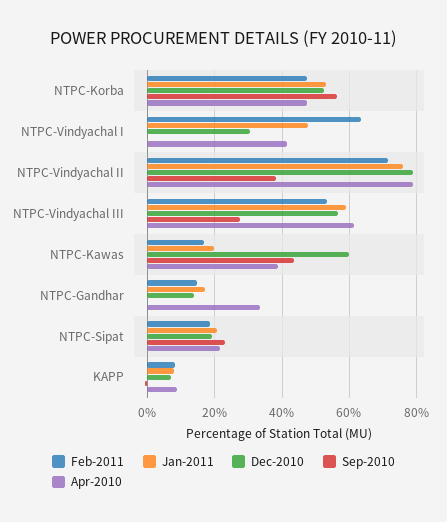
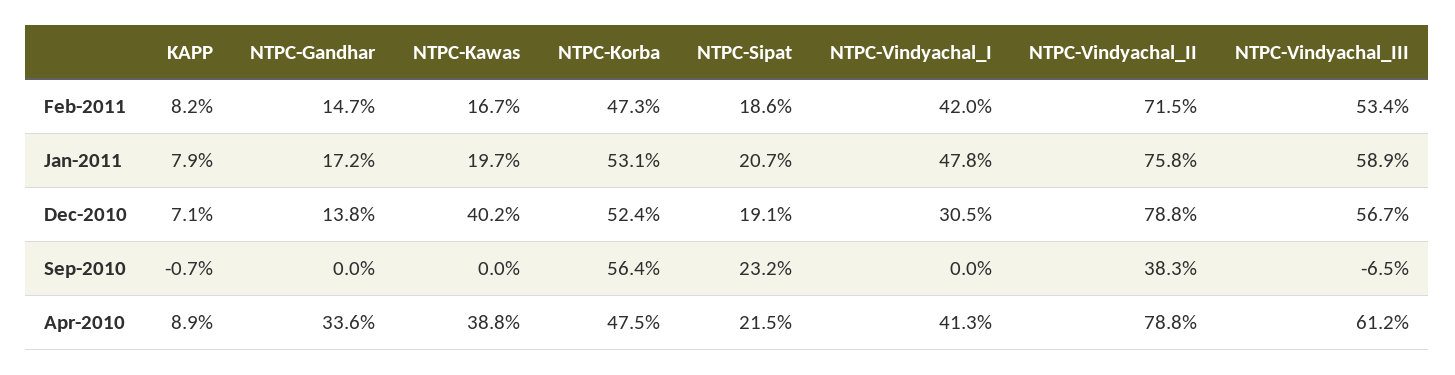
  {
    "Feb-2011": {
      "NTPC-Korba": 47.3,
-     "NTPC-Vindyachal I": 64,
+     "NTPC-Vindyachal I": 42,
      "NTPC-Vindyachal II": 71.5,
      "NTPC-Vindyachal III": 53.4,
      "NTPC-Kawas": 16.7,
      "NTPC-Gandhar": 14.7,
      "NTPC-Sipat": 18.6,
      "KAPP": 8.2
    },
    "Jan-2011": {
      "NTPC-Korba": 53.1,
      "NTPC-Vindyachal I": 47.8,
      "NTPC-Vindyachal II": 75.8,
      "NTPC-Vindyachal III": 58.9,
      "NTPC-Kawas": 19.7,
      "NTPC-Gandhar": 17.2,
      "NTPC-Sipat": 20.7,
      "KAPP": 7.9
    },
    "Dec-2010": {
      "NTPC-Korba": 52.4,
      "NTPC-Vindyachal I": 30.5,
      "NTPC-Vindyachal II": 78.8,
      "NTPC-Vindyachal III": 56.7,
-     "NTPC-Kawas": 60,
+     "NTPC-Kawas": 40.2,
      "NTPC-Gandhar": 13.8,
      "NTPC-Sipat": 19.1,
      "KAPP": 7.1
    },
    "Sep-2010": {
      "NTPC-Korba": 56.4,
      "NTPC-Vindyachal I": 0,
      "NTPC-Vindyachal II": 38.3,
-     "NTPC-Vindyachal III": 28,
+     "NTPC-Vindyachal III": -6.5,
-     "NTPC-Kawas": 44,
+     "NTPC-Kawas": 0,
      "NTPC-Gandhar": 0,
      "NTPC-Sipat": 23.2,
      "KAPP": -0.7
    },
    "Apr-2010": {
      "NTPC-Korba": 47.5,
      "NTPC-Vindyachal I": 41.3,
      "NTPC-Vindyachal II": 78.8,
      "NTPC-Vindyachal III": 61.2,
      "NTPC-Kawas": 38.8,
      "NTPC-Gandhar": 33.6,
      "NTPC-Sipat": 21.5,
      "KAPP": 8.9
    }
  }

